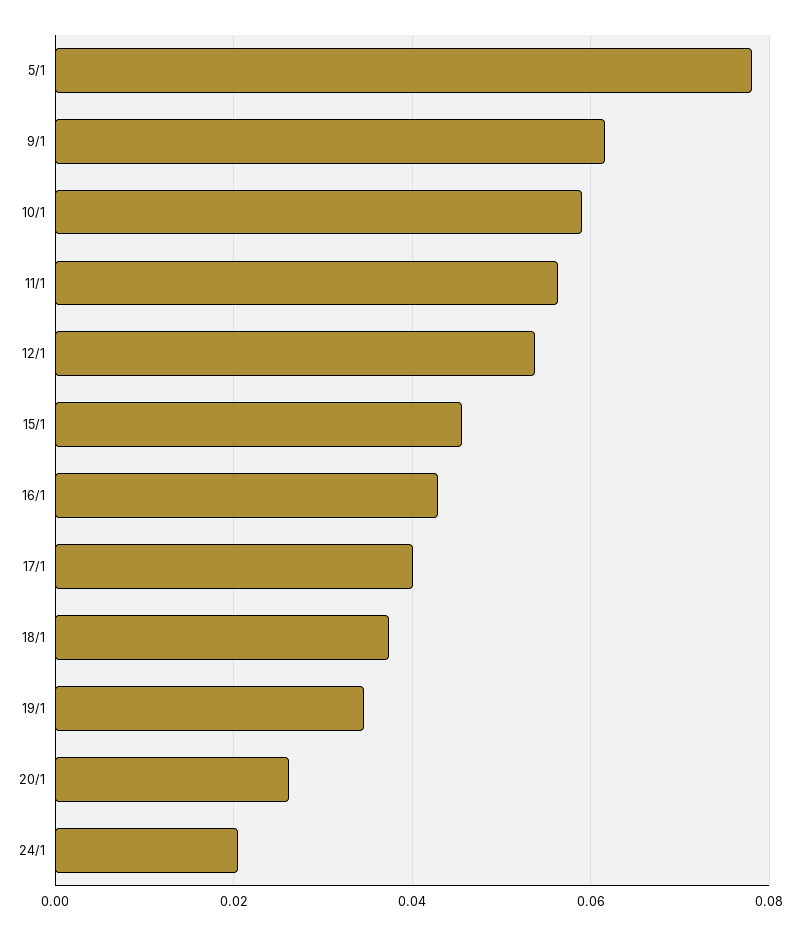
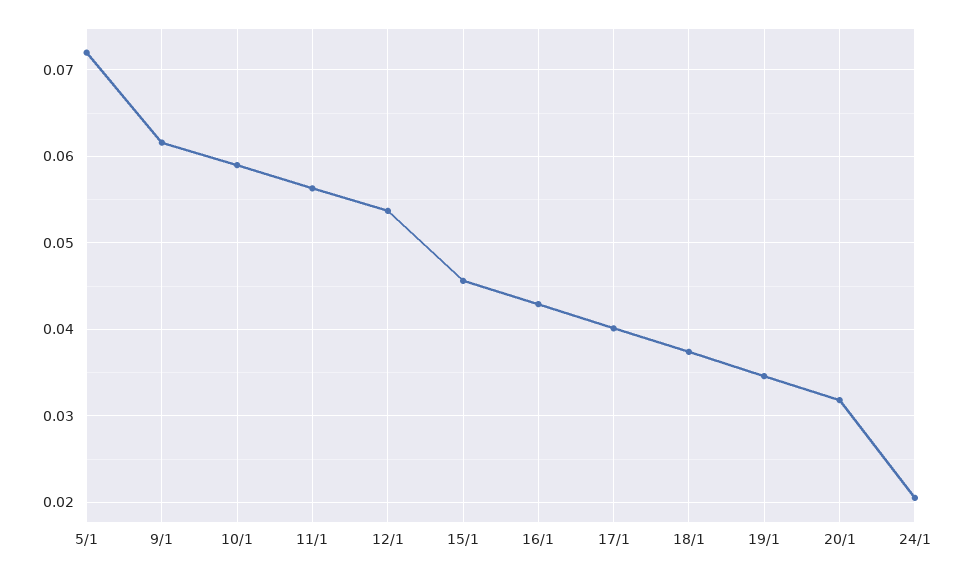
  {
-   "5/1": 0.078,
+   "5/1": 0.072,
    "9/1": 0.062,
    "10/1": 0.059,
    "11/1": 0.056,
    "12/1": 0.054,
    "15/1": 0.046,
    "16/1": 0.043,
    "17/1": 0.04,
    "18/1": 0.037,
    "19/1": 0.035,
-   "20/1": 0.026,
+   "20/1": 0.032,
    "24/1": 0.021
  }

